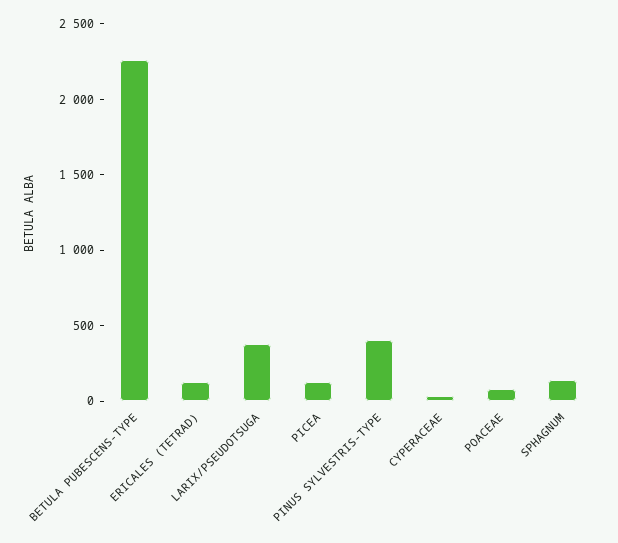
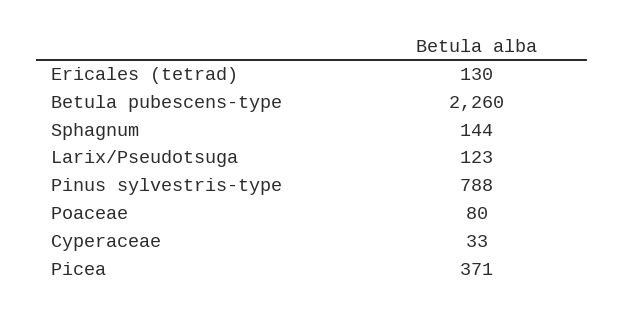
  {
    "BETULA PUBESCENS-TYPE": 2260,
    "ERICALES (TETRAD)": 130,
-   "LARIX/PSEUDOTSUGA": 400,
+   "LARIX/PSEUDOTSUGA": 123,
-   "PICEA": 100,
+   "PICEA": 371,
-   "PINUS SYLVESTRIS-TYPE": 400,
+   "PINUS SYLVESTRIS-TYPE": 788,
    "CYPERACEAE": 33,
    "POACEAE": 80,
    "SPHAGNUM": 144
  }

